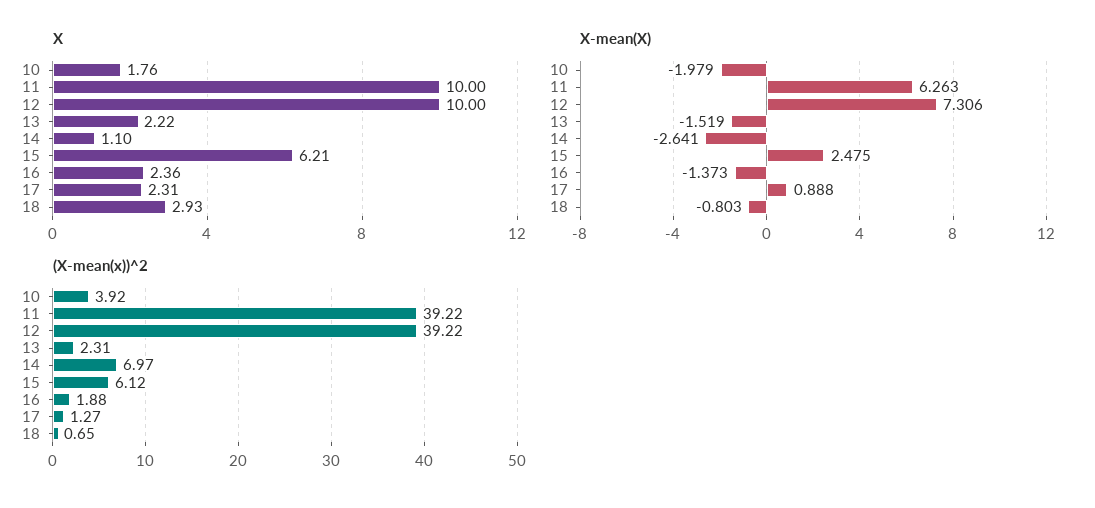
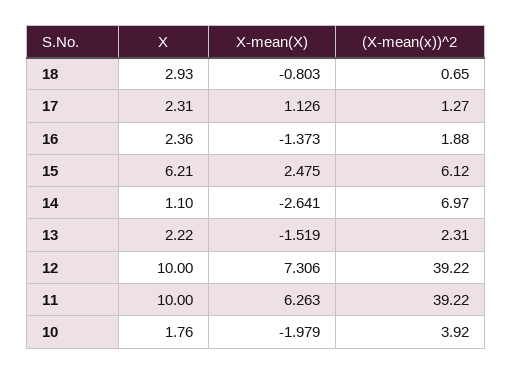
  {
    "X": {
      "10": 1.76,
      "11": 10,
      "12": 10,
      "13": 2.22,
      "14": 1.1,
      "15": 6.21,
      "16": 2.36,
      "17": 2.31,
      "18": 2.93
    },
    "X-mean(X)": {
      "10": -1.979,
      "11": 6.263,
      "12": 7.306,
      "13": -1.519,
      "14": -2.641,
      "15": 2.475,
      "16": -1.373,
-     "17": 0.888,
+     "17": 1.126,
      "18": -0.803
    },
    "(X-mean(x))^2": {
      "10": 3.92,
      "11": 39.22,
      "12": 39.22,
      "13": 2.31,
      "14": 6.97,
      "15": 6.12,
      "16": 1.88,
      "17": 1.27,
      "18": 0.65
    }
  }

